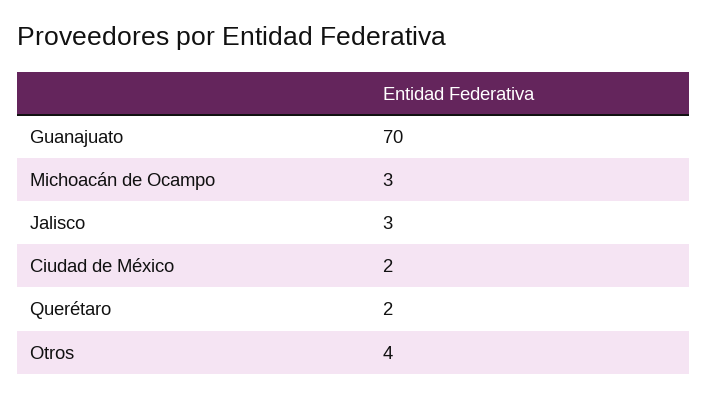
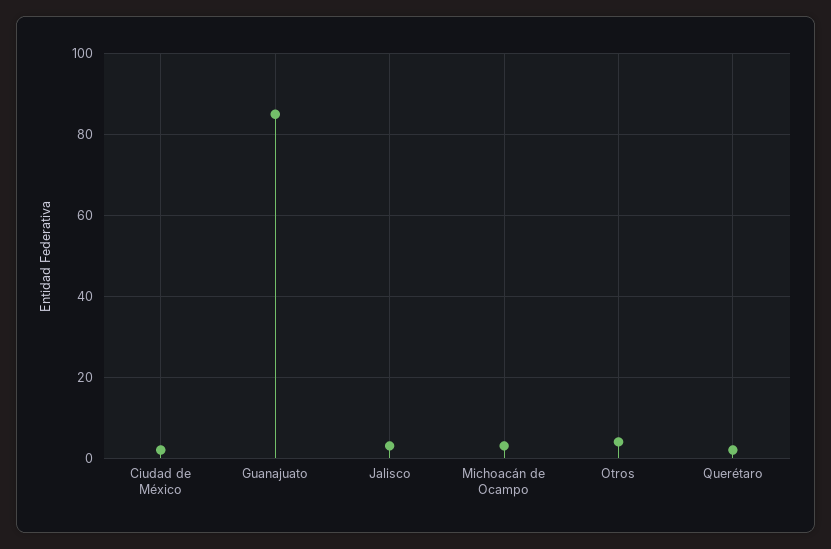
  {
-   "Guanajuato": 70,
+   "Guanajuato": 85,
    "Michoacán de Ocampo": 3,
    "Jalisco": 3,
    "Ciudad de México": 2,
    "Querétaro": 2,
    "Otros": 4
  }

